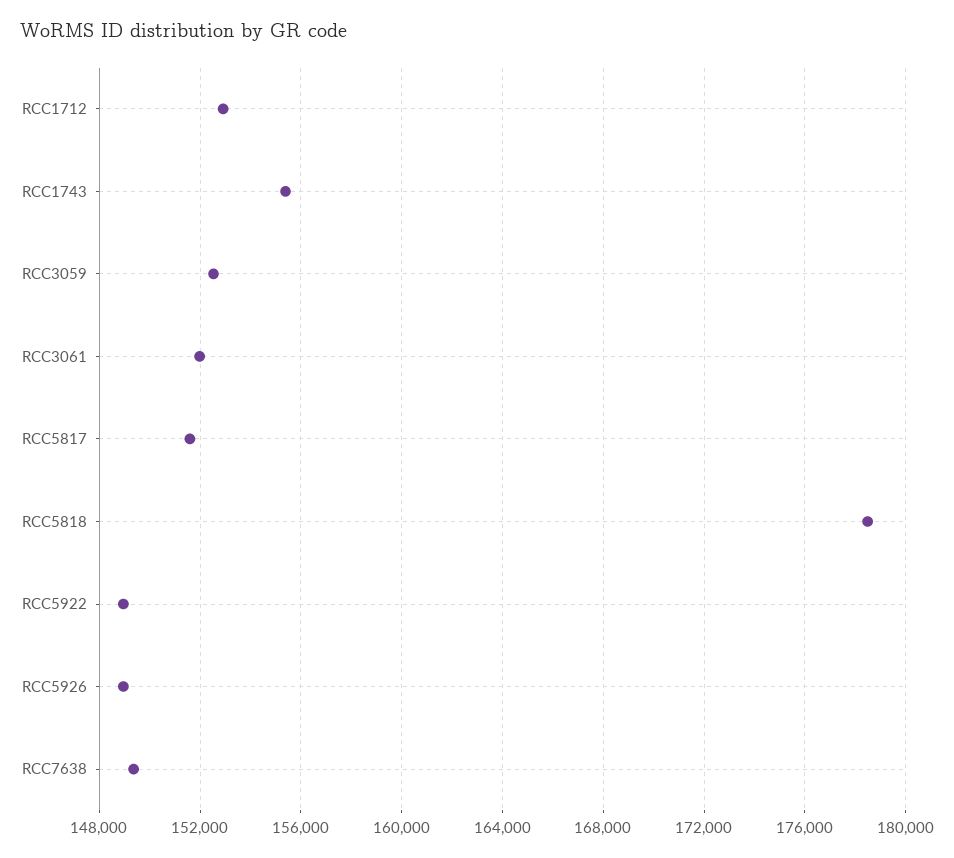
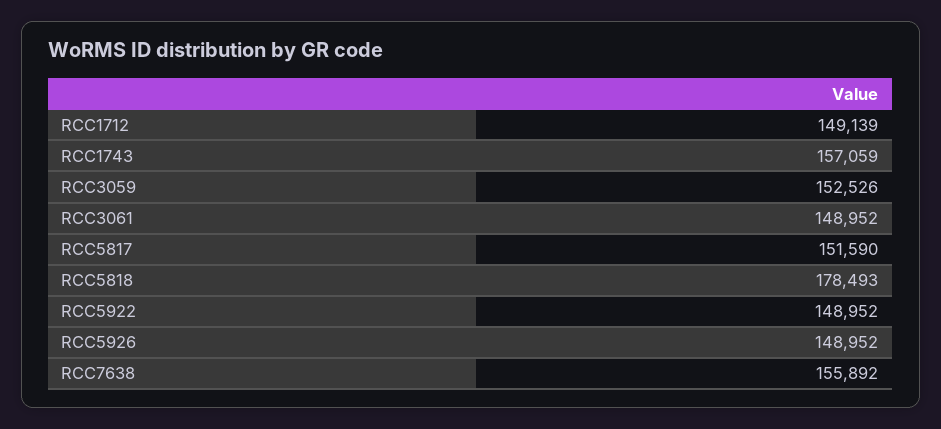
  {
-   "RCC1712": 153000,
+   "RCC1712": 149139,
-   "RCC1743": 155500,
+   "RCC1743": 157059,
    "RCC3059": 152526,
-   "RCC3061": 152000,
+   "RCC3061": 148952,
    "RCC5817": 151590,
    "RCC5818": 178493,
    "RCC5922": 148952,
    "RCC5926": 148952,
-   "RCC7638": 149500
+   "RCC7638": 155892
  }

